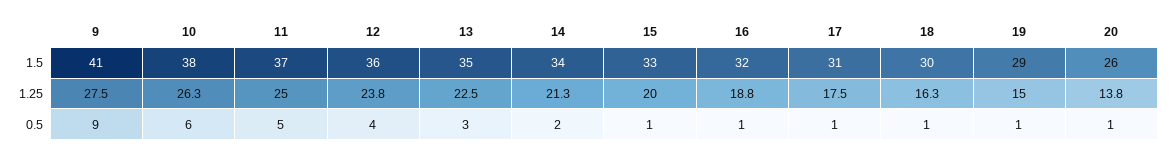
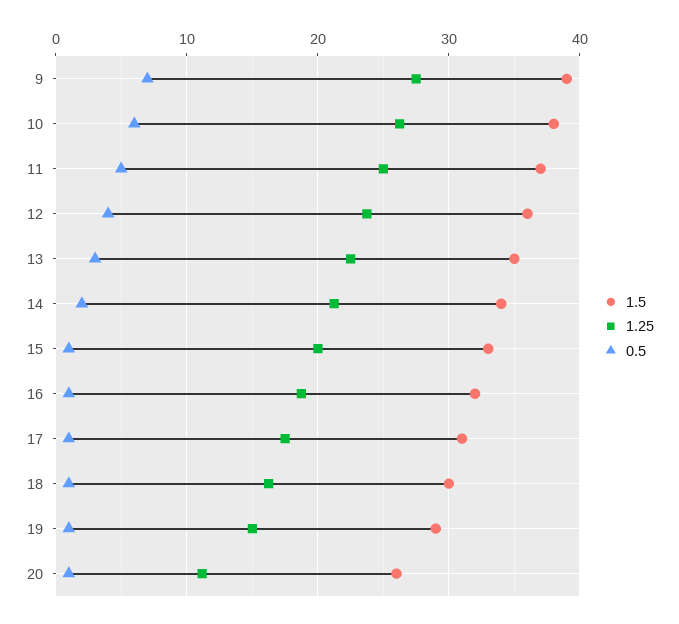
  {
    "1.5": {
-     "9": 41,
+     "9": 39,
      "10": 38,
      "11": 37,
      "12": 36,
      "13": 35,
      "14": 34,
      "15": 33,
      "16": 32,
      "17": 31,
      "18": 30,
      "19": 29,
      "20": 26
    },
    "1.25": {
      "9": 27.5,
      "10": 26.3,
      "11": 25,
      "12": 23.8,
      "13": 22.5,
      "14": 21.3,
      "15": 20,
      "16": 18.8,
      "17": 17.5,
      "18": 16.3,
      "19": 15,
-     "20": 13.8
+     "20": 11
    },
    "0.5": {
-     "9": 9,
+     "9": 7,
      "10": 6,
      "11": 5,
      "12": 4,
      "13": 3,
      "14": 2,
      "15": 1,
      "16": 1,
      "17": 1,
      "18": 1,
      "19": 1,
      "20": 1
    }
  }

